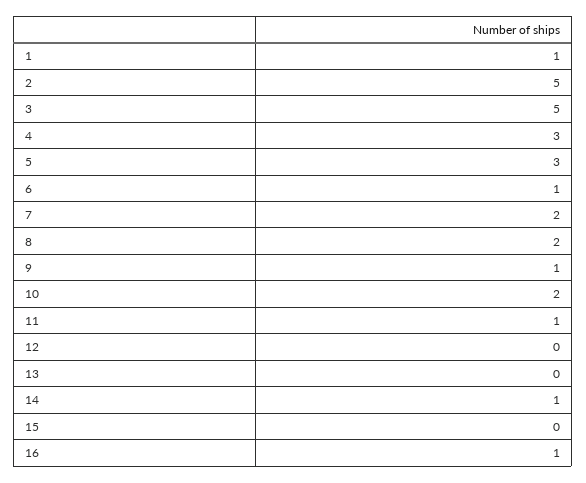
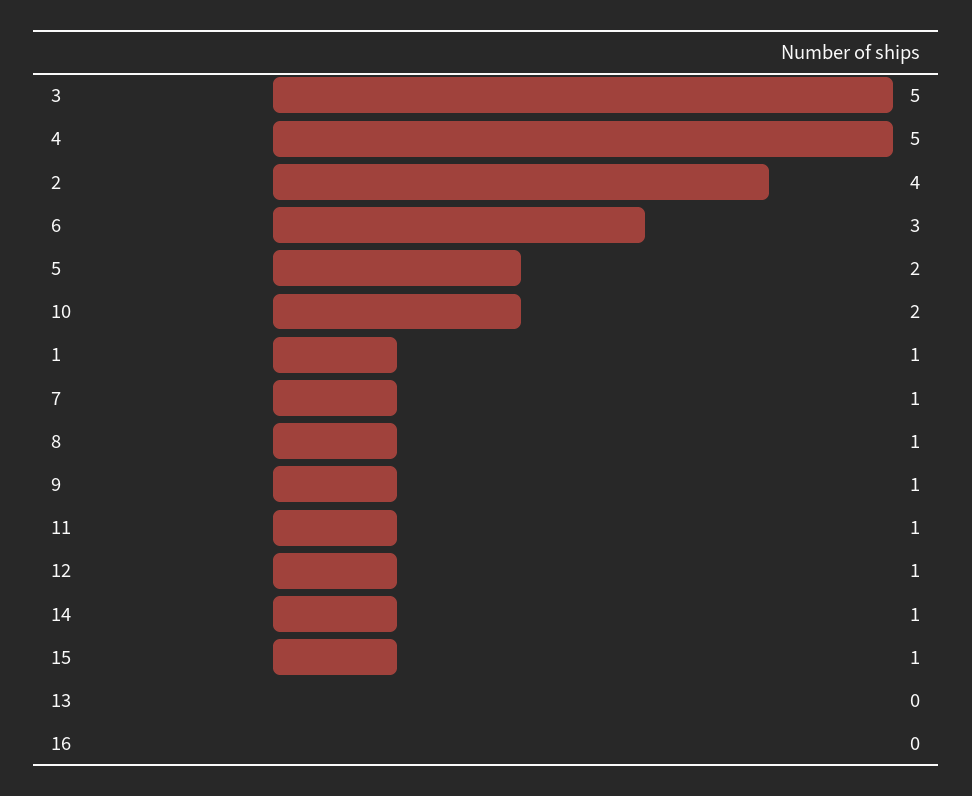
  {
    "1": 1,
-   "2": 5,
+   "2": 4,
    "3": 5,
-   "4": 3,
+   "4": 5,
-   "5": 3,
+   "5": 2,
-   "6": 1,
+   "6": 3,
-   "7": 2,
+   "7": 1,
-   "8": 2,
+   "8": 1,
    "9": 1,
    "10": 2,
    "11": 1,
-   "12": 0,
+   "12": 1,
    "13": 0,
    "14": 1,
-   "15": 0,
+   "15": 1,
-   "16": 1
+   "16": 0
  }

